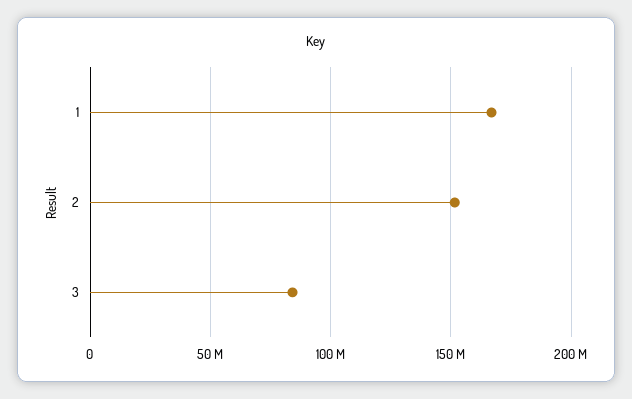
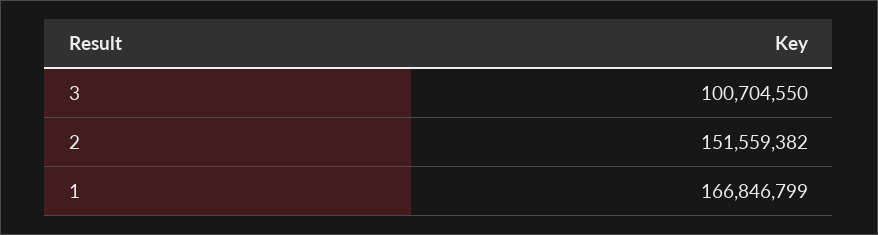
  {
    "1": 166846799,
    "2": 151559382,
-   "3": 85000000
+   "3": 100704550
  }

